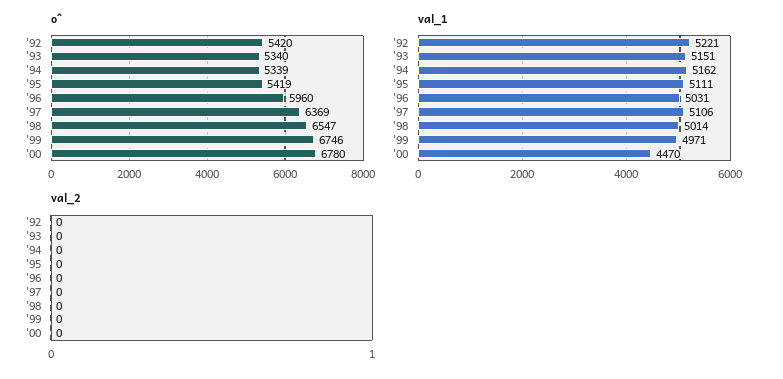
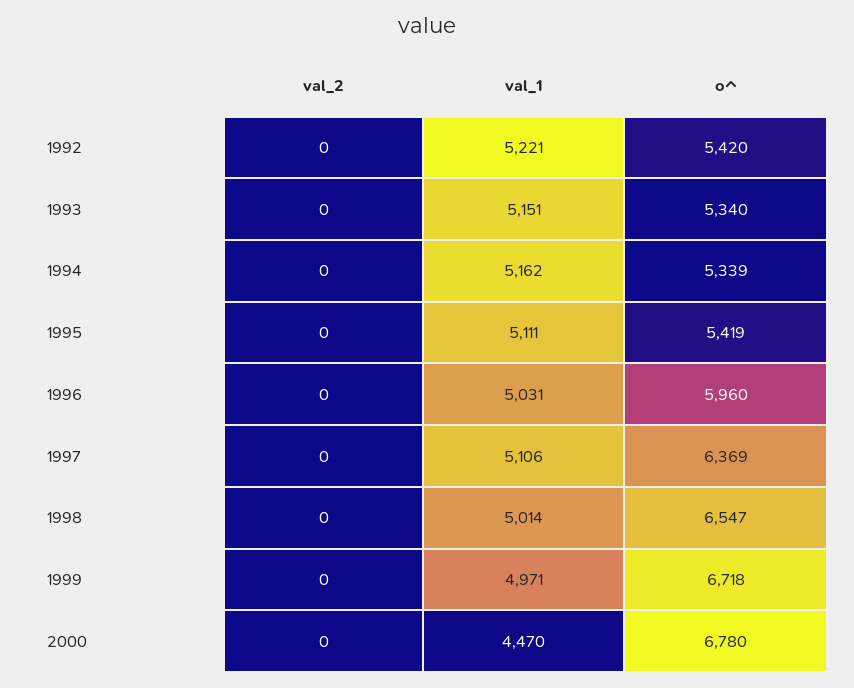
  {
    "o^": {
      "'92": 5420,
      "'93": 5340,
      "'94": 5339,
      "'95": 5419,
      "'96": 5960,
      "'97": 6369,
      "'98": 6547,
-     "'99": 6746,
+     "'99": 6718,
      "'00": 6780
    },
    "val_1": {
      "'92": 5221,
      "'93": 5151,
      "'94": 5162,
      "'95": 5111,
      "'96": 5031,
      "'97": 5106,
      "'98": 5014,
      "'99": 4971,
      "'00": 4470
    },
    "val_2": {
      "'92": 0,
      "'93": 0,
      "'94": 0,
      "'95": 0,
      "'96": 0,
      "'97": 0,
      "'98": 0,
      "'99": 0,
      "'00": 0
    }
  }

